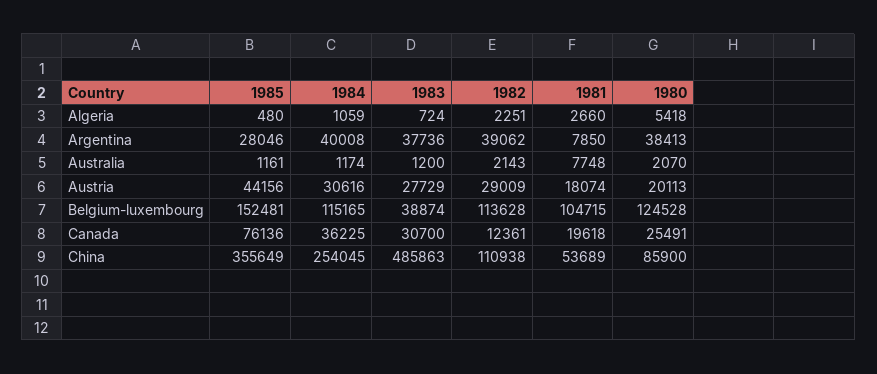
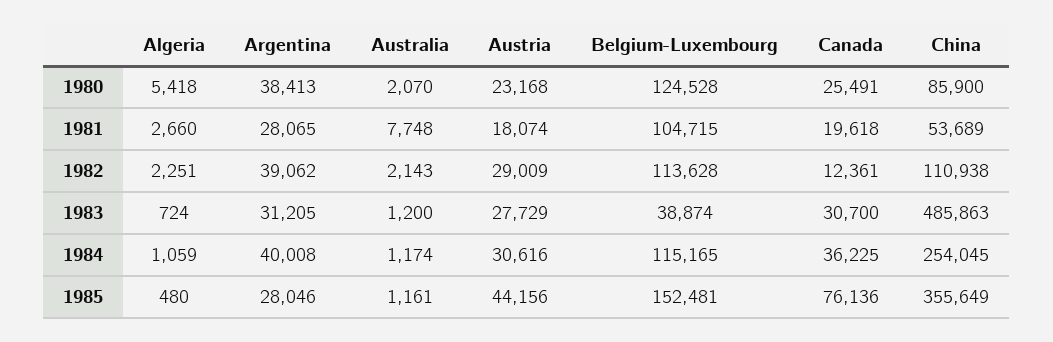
  {
    "1985": {
      "Algeria": 480,
      "Argentina": 28046,
      "Australia": 1161,
      "Austria": 44156,
      "Belgium-luxembourg": 152481,
      "Canada": 76136,
      "China": 355649
    },
    "1984": {
      "Algeria": 1059,
      "Argentina": 40008,
      "Australia": 1174,
      "Austria": 30616,
      "Belgium-luxembourg": 115165,
      "Canada": 36225,
      "China": 254045
    },
    "1983": {
      "Algeria": 724,
-     "Argentina": 37736,
+     "Argentina": 31205,
      "Australia": 1200,
      "Austria": 27729,
      "Belgium-luxembourg": 38874,
      "Canada": 30700,
      "China": 485863
    },
    "1982": {
      "Algeria": 2251,
      "Argentina": 39062,
      "Australia": 2143,
      "Austria": 29009,
      "Belgium-luxembourg": 113628,
      "Canada": 12361,
      "China": 110938
    },
    "1981": {
      "Algeria": 2660,
-     "Argentina": 7850,
+     "Argentina": 28065,
      "Australia": 7748,
      "Austria": 18074,
      "Belgium-luxembourg": 104715,
      "Canada": 19618,
      "China": 53689
    },
    "1980": {
      "Algeria": 5418,
      "Argentina": 38413,
      "Australia": 2070,
-     "Austria": 20113,
+     "Austria": 23168,
      "Belgium-luxembourg": 124528,
      "Canada": 25491,
      "China": 85900
    }
  }

